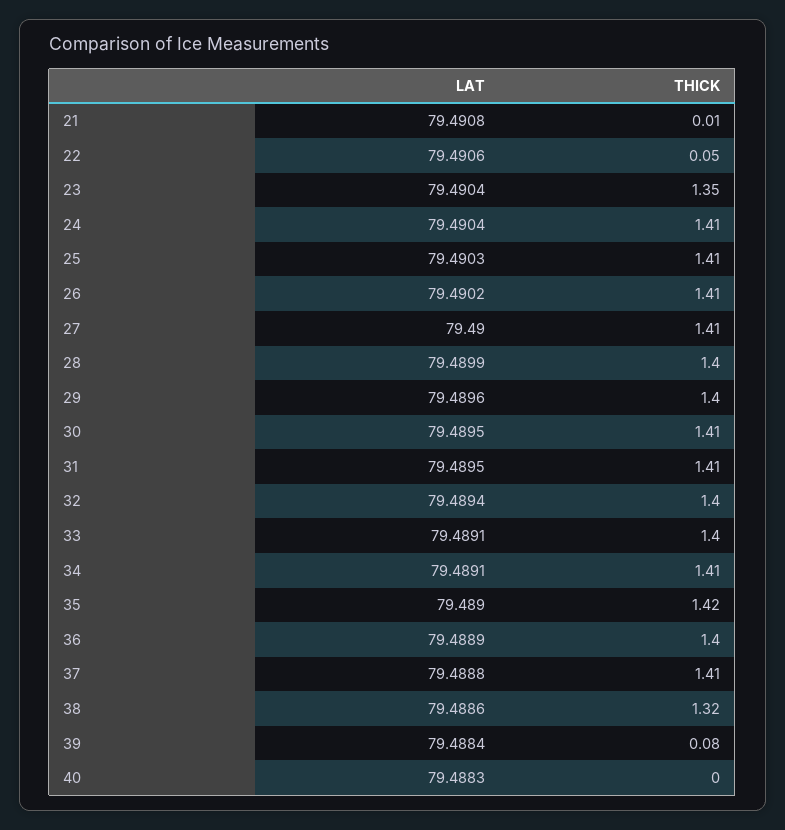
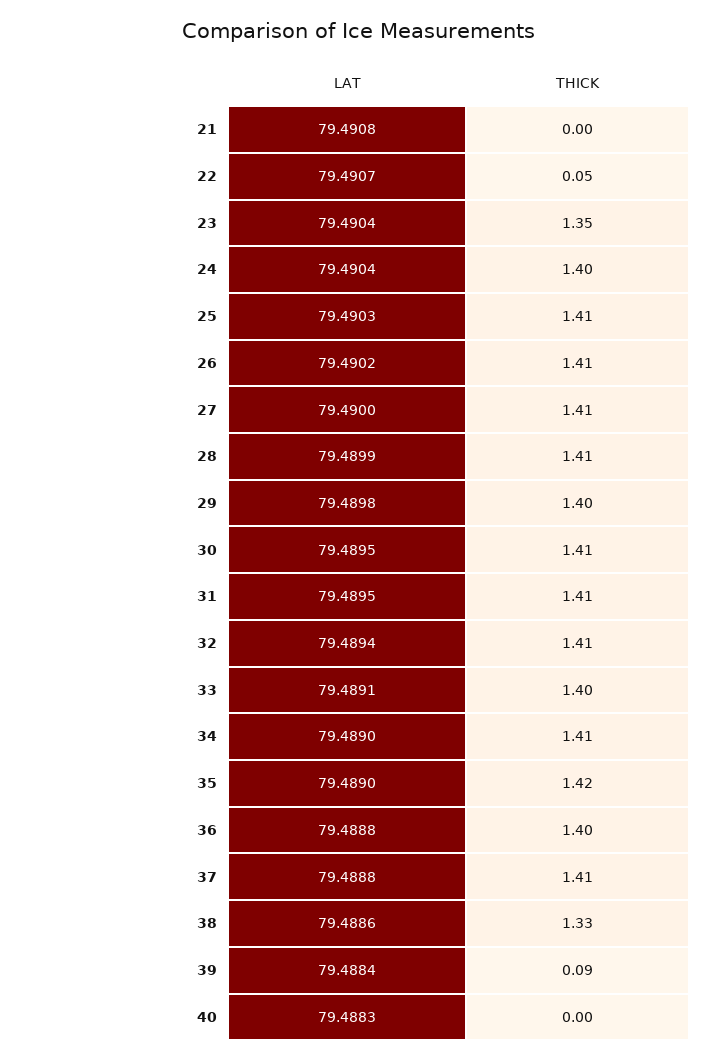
  {
    "LAT": {
      "21": 79.4908,
-     "22": 79.4906,
+     "22": 79.4907,
      "23": 79.4904,
      "24": 79.4904,
      "25": 79.4903,
      "26": 79.4902,
      "27": 79.49,
      "28": 79.4899,
-     "29": 79.4896,
+     "29": 79.4898,
      "30": 79.4895,
      "31": 79.4895,
      "32": 79.4894,
      "33": 79.4891,
-     "34": 79.4891,
+     "34": 79.489,
      "35": 79.489,
-     "36": 79.4889,
+     "36": 79.4888,
      "37": 79.4888,
      "38": 79.4886,
      "39": 79.4884,
      "40": 79.4883
    },
    "THICK": {
-     "21": 0.01,
+     "21": 0,
      "22": 0.05,
      "23": 1.35,
-     "24": 1.41,
+     "24": 1.4,
      "25": 1.41,
      "26": 1.41,
      "27": 1.41,
-     "28": 1.4,
+     "28": 1.41,
      "29": 1.4,
      "30": 1.41,
      "31": 1.41,
-     "32": 1.4,
+     "32": 1.41,
      "33": 1.4,
      "34": 1.41,
      "35": 1.42,
      "36": 1.4,
      "37": 1.41,
-     "38": 1.32,
+     "38": 1.33,
-     "39": 0.08,
+     "39": 0.09,
      "40": 0
    }
  }

